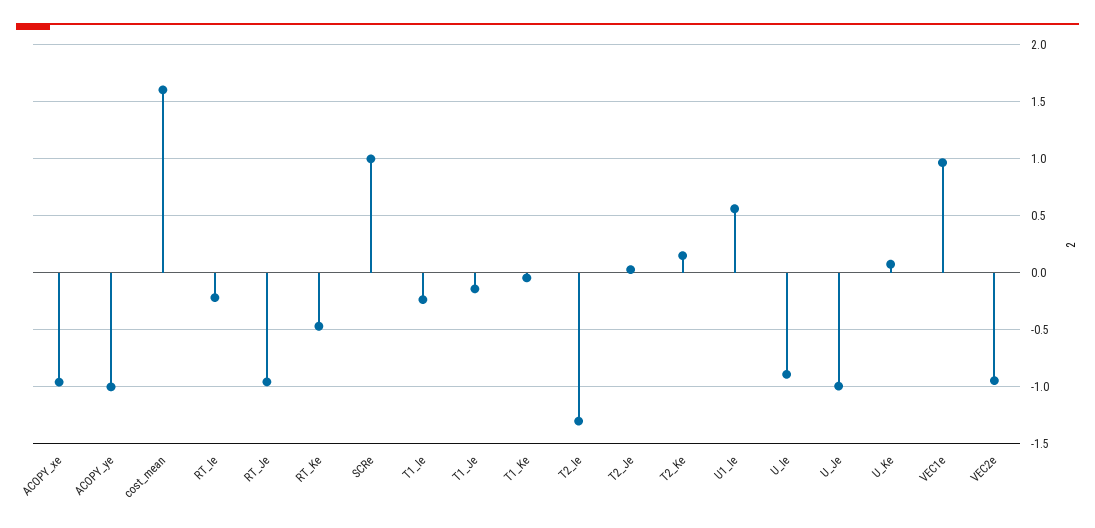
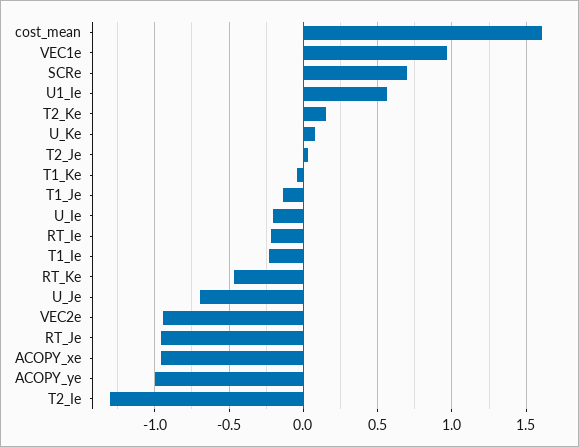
  {
    "ACOPY_xe": -0.95,
    "ACOPY_ye": -1,
    "cost_mean": 1.6,
    "RT_Ie": -0.2,
    "RT_Je": -0.95,
    "RT_Ke": -0.45,
-   "SCRe": 1,
+   "SCRe": 0.7,
    "T1_Ie": -0.25,
    "T1_Je": -0.15,
    "T1_Ke": -0.05,
    "T2_Ie": -1.3,
    "T2_Je": 0.05,
    "T2_Ke": 0.15,
    "U1_Ie": 0.55,
-   "U_Ie": -0.9,
+   "U_Ie": -0.2,
-   "U_Je": -1,
+   "U_Je": -0.7,
    "U_Ke": 0.1,
    "VEC1e": 0.95,
    "VEC2e": -0.95
  }

